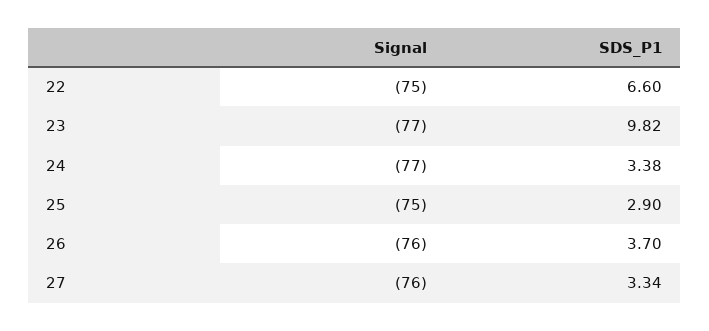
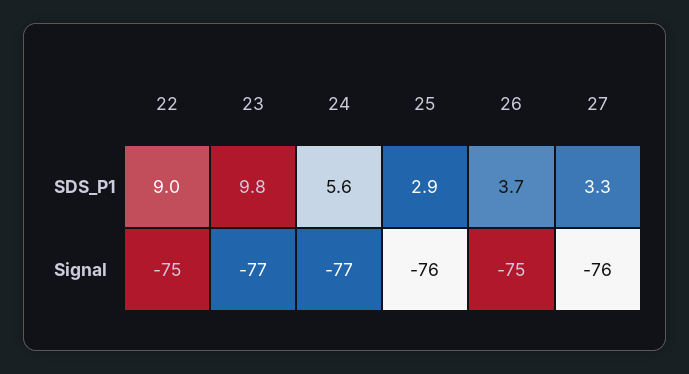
  {
    "Signal": {
      "22": -75,
      "23": -77,
      "24": -77,
-     "25": -75,
+     "25": -76,
-     "26": -76,
+     "26": -75,
      "27": -76
    },
    "SDS_P1": {
-     "22": 6.6,
+     "22": 9,
      "23": 9.82,
-     "24": 3.38,
+     "24": 5.6,
      "25": 2.9,
      "26": 3.7,
      "27": 3.34
    }
  }

